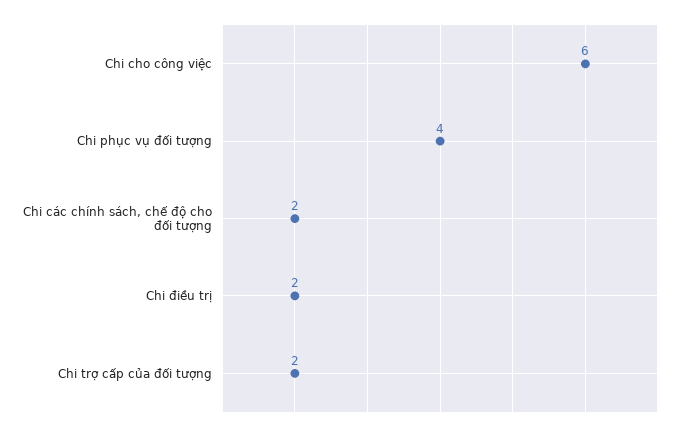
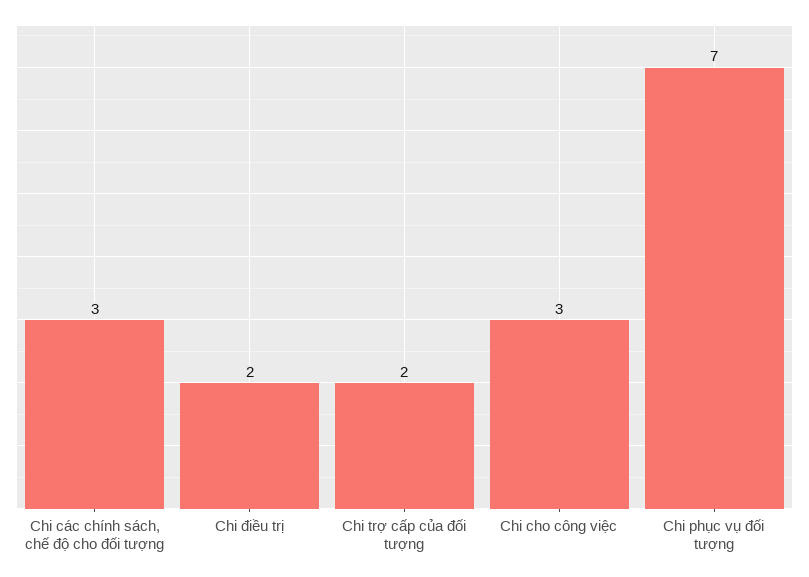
  {
-   "Chi cho công việc": 6,
+   "Chi cho công việc": 3,
-   "Chi phục vụ đối tượng": 4,
+   "Chi phục vụ đối tượng": 7,
-   "Chi các chính sách, chế độ cho đối tượng": 2,
+   "Chi các chính sách, chế độ cho đối tượng": 3,
    "Chi điều trị": 2,
    "Chi trợ cấp của đối tượng": 2
  }

